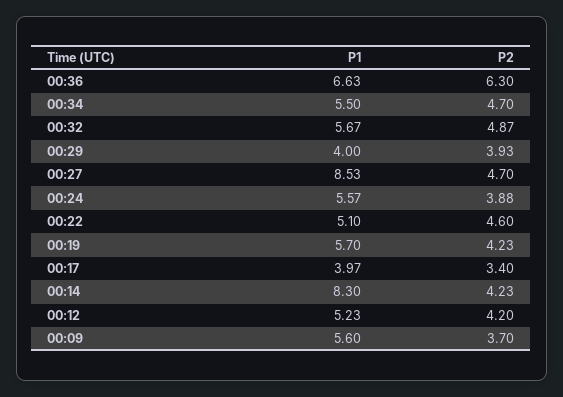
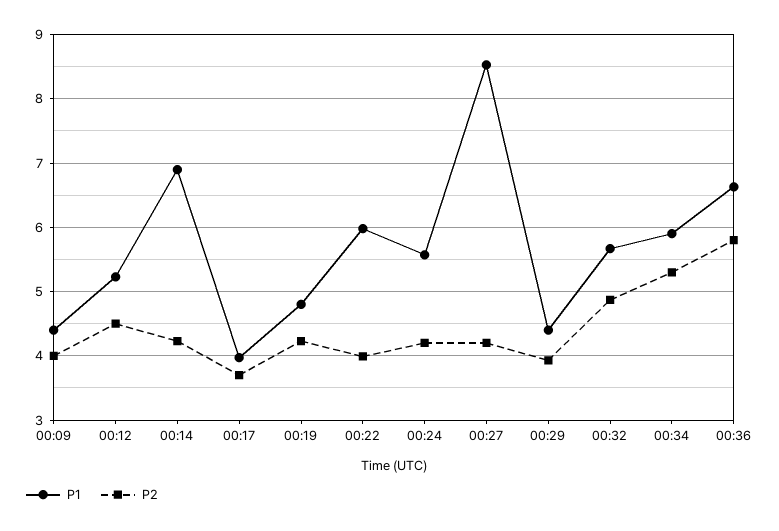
  {
    "P1": {
      "00:36": 6.63,
-     "00:34": 5.5,
+     "00:34": 5.9,
      "00:32": 5.67,
-     "00:29": 4,
+     "00:29": 4.4,
      "00:27": 8.53,
      "00:24": 5.57,
-     "00:22": 5.1,
+     "00:22": 6,
-     "00:19": 5.7,
+     "00:19": 4.8,
      "00:17": 3.97,
-     "00:14": 8.3,
+     "00:14": 6.9,
      "00:12": 5.23,
-     "00:09": 5.6
+     "00:09": 4.4
    },
    "P2": {
-     "00:36": 6.3,
+     "00:36": 5.8,
-     "00:34": 4.7,
+     "00:34": 5.3,
      "00:32": 4.87,
      "00:29": 3.93,
-     "00:27": 4.7,
+     "00:27": 4.2,
-     "00:24": 3.88,
+     "00:24": 4.2,
-     "00:22": 4.6,
+     "00:22": 4,
      "00:19": 4.23,
-     "00:17": 3.4,
+     "00:17": 3.7,
      "00:14": 4.23,
-     "00:12": 4.2,
+     "00:12": 4.5,
-     "00:09": 3.7
+     "00:09": 4
    }
  }

